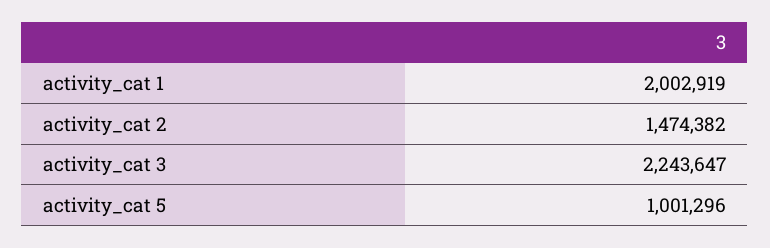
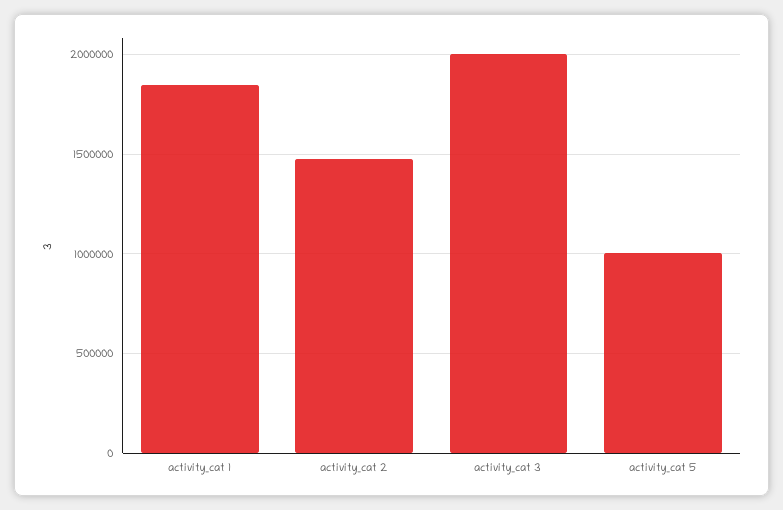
  {
-   "activity_cat 1": 2002919,
+   "activity_cat 1": 1850000,
    "activity_cat 2": 1474382,
-   "activity_cat 3": 2243647,
+   "activity_cat 3": 2000000,
    "activity_cat 5": 1001296
  }

